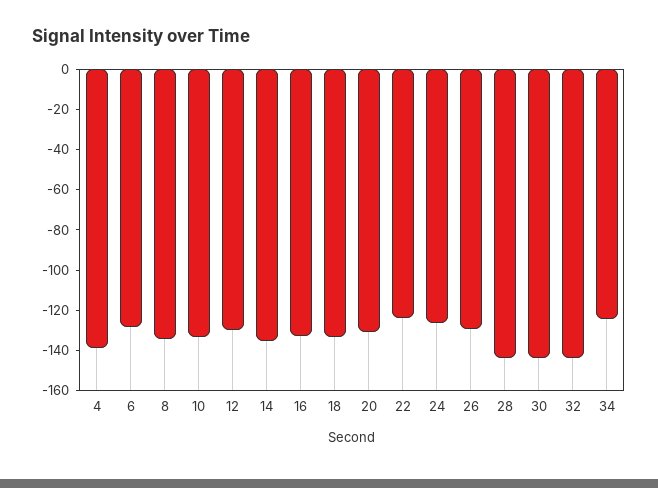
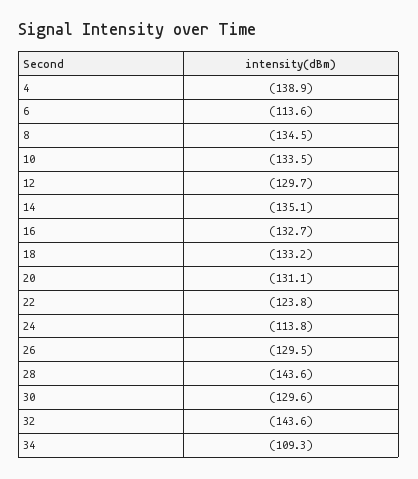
  {
    "4": -138.9,
-   "6": -130,
+   "6": -113.6,
    "8": -134.5,
    "10": -133.5,
    "12": -129.7,
    "14": -135.1,
    "16": -132.7,
    "18": -133.2,
    "20": -131.1,
    "22": -123.8,
-   "24": -125,
+   "24": -113.8,
    "26": -129.5,
    "28": -143.6,
-   "30": -145,
+   "30": -129.6,
    "32": -143.6,
-   "34": -125
+   "34": -109.3
  }

